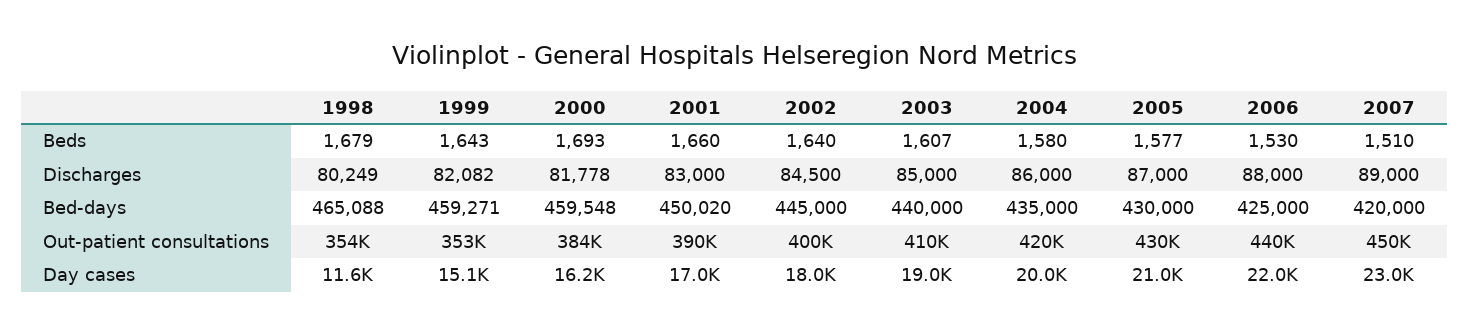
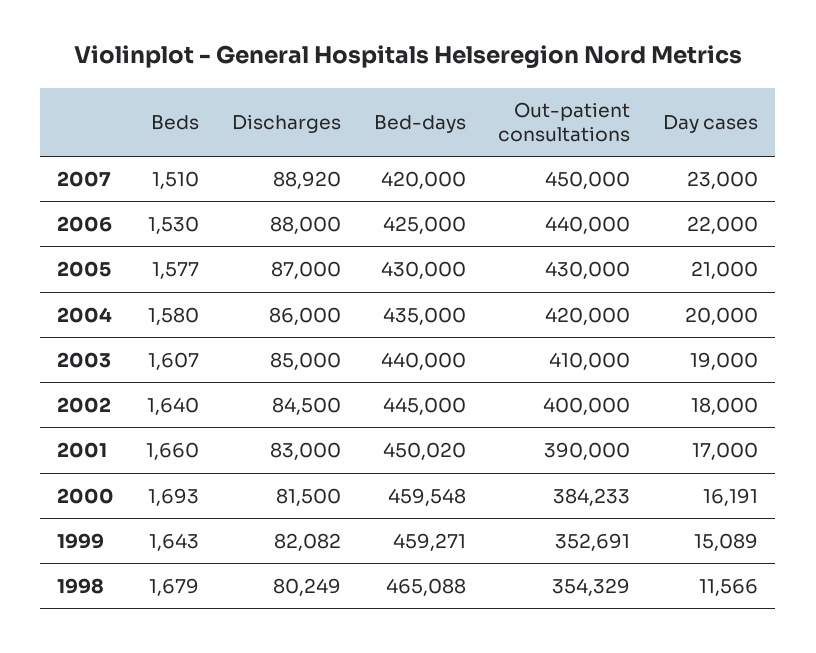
  {
    "1998": {
      "Beds": 1679,
      "Discharges": 80249,
      "Bed-days": 465088,
      "Out-patient consultations": 354329,
      "Day cases": 11566
    },
    "1999": {
      "Beds": 1643,
      "Discharges": 82082,
      "Bed-days": 459271,
      "Out-patient consultations": 352691,
      "Day cases": 15089
    },
    "2000": {
      "Beds": 1693,
-     "Discharges": 81778,
+     "Discharges": 81500,
      "Bed-days": 459548,
      "Out-patient consultations": 384233,
      "Day cases": 16191
    },
    "2001": {
      "Beds": 1660,
      "Discharges": 83000,
      "Bed-days": 450020,
      "Out-patient consultations": 390000,
      "Day cases": 17000
    },
    "2002": {
      "Beds": 1640,
      "Discharges": 84500,
      "Bed-days": 445000,
      "Out-patient consultations": 400000,
      "Day cases": 18000
    },
    "2003": {
      "Beds": 1607,
      "Discharges": 85000,
      "Bed-days": 440000,
      "Out-patient consultations": 410000,
      "Day cases": 19000
    },
    "2004": {
      "Beds": 1580,
      "Discharges": 86000,
      "Bed-days": 435000,
      "Out-patient consultations": 420000,
      "Day cases": 20000
    },
    "2005": {
      "Beds": 1577,
      "Discharges": 87000,
      "Bed-days": 430000,
      "Out-patient consultations": 430000,
      "Day cases": 21000
    },
    "2006": {
      "Beds": 1530,
      "Discharges": 88000,
      "Bed-days": 425000,
      "Out-patient consultations": 440000,
      "Day cases": 22000
    },
    "2007": {
      "Beds": 1510,
-     "Discharges": 89000,
+     "Discharges": 88920,
      "Bed-days": 420000,
      "Out-patient consultations": 450000,
      "Day cases": 23000
    }
  }

